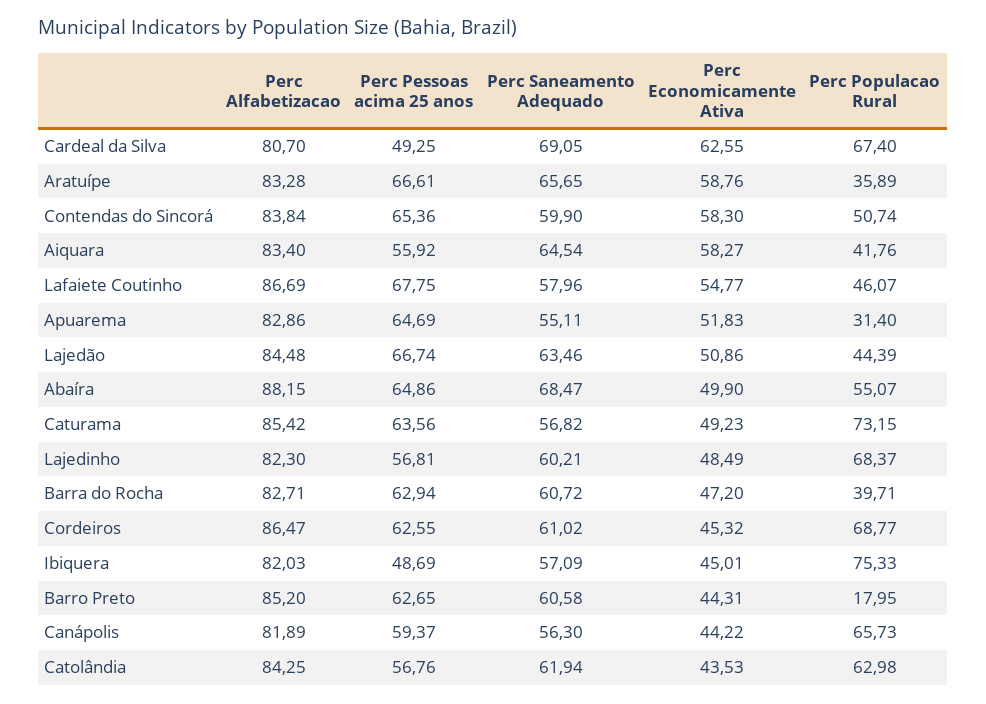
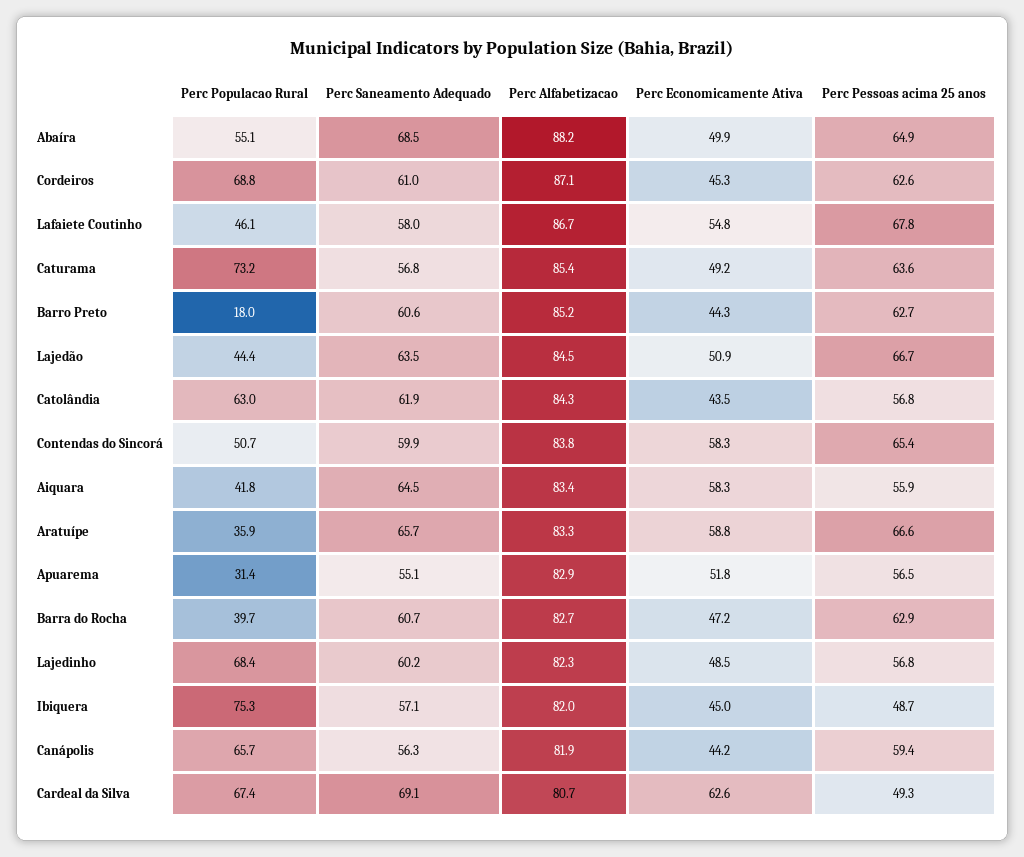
  {
    "Perc Alfabetizacao": {
      "Cardeal da Silva": 80.7,
      "Aratuípe": 83.28,
      "Contendas do Sincorá": 83.84,
      "Aiquara": 83.4,
      "Lafaiete Coutinho": 86.69,
      "Apuarema": 82.86,
      "Lajedão": 84.48,
      "Abaíra": 88.15,
      "Caturama": 85.42,
      "Lajedinho": 82.3,
      "Barra do Rocha": 82.71,
-     "Cordeiros": 86.47,
+     "Cordeiros": 87.1,
      "Ibiquera": 82.03,
      "Barro Preto": 85.2,
      "Canápolis": 81.89,
      "Catolândia": 84.25
    },
    "Perc Pessoas acima 25 anos": {
      "Cardeal da Silva": 49.25,
      "Aratuípe": 66.61,
      "Contendas do Sincorá": 65.36,
      "Aiquara": 55.92,
      "Lafaiete Coutinho": 67.75,
-     "Apuarema": 64.69,
+     "Apuarema": 56.5,
      "Lajedão": 66.74,
      "Abaíra": 64.86,
      "Caturama": 63.56,
      "Lajedinho": 56.81,
      "Barra do Rocha": 62.94,
      "Cordeiros": 62.55,
      "Ibiquera": 48.69,
      "Barro Preto": 62.65,
      "Canápolis": 59.37,
      "Catolândia": 56.76
    },
    "Perc Saneamento Adequado": {
      "Cardeal da Silva": 69.05,
      "Aratuípe": 65.65,
      "Contendas do Sincorá": 59.9,
      "Aiquara": 64.54,
      "Lafaiete Coutinho": 57.96,
      "Apuarema": 55.11,
      "Lajedão": 63.46,
      "Abaíra": 68.47,
      "Caturama": 56.82,
      "Lajedinho": 60.21,
      "Barra do Rocha": 60.72,
      "Cordeiros": 61.02,
      "Ibiquera": 57.09,
      "Barro Preto": 60.58,
      "Canápolis": 56.3,
      "Catolândia": 61.94
    },
    "Perc Economicamente Ativa": {
      "Cardeal da Silva": 62.55,
      "Aratuípe": 58.76,
      "Contendas do Sincorá": 58.3,
      "Aiquara": 58.27,
      "Lafaiete Coutinho": 54.77,
      "Apuarema": 51.83,
      "Lajedão": 50.86,
      "Abaíra": 49.9,
      "Caturama": 49.23,
      "Lajedinho": 48.49,
      "Barra do Rocha": 47.2,
      "Cordeiros": 45.32,
      "Ibiquera": 45.01,
      "Barro Preto": 44.31,
      "Canápolis": 44.22,
      "Catolândia": 43.53
    },
    "Perc Populacao Rural": {
      "Cardeal da Silva": 67.4,
      "Aratuípe": 35.89,
      "Contendas do Sincorá": 50.74,
      "Aiquara": 41.76,
      "Lafaiete Coutinho": 46.07,
      "Apuarema": 31.4,
      "Lajedão": 44.39,
      "Abaíra": 55.07,
      "Caturama": 73.15,
      "Lajedinho": 68.37,
      "Barra do Rocha": 39.71,
      "Cordeiros": 68.77,
      "Ibiquera": 75.33,
      "Barro Preto": 17.95,
      "Canápolis": 65.73,
      "Catolândia": 62.98
    }
  }

